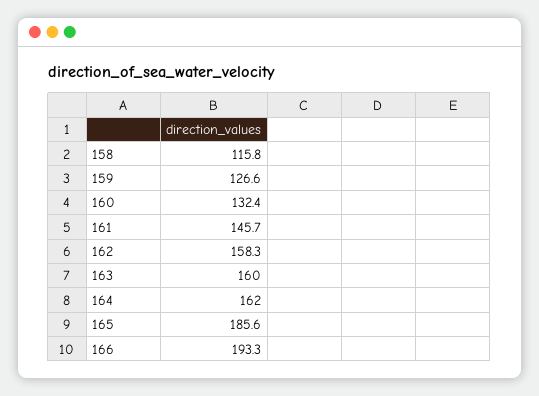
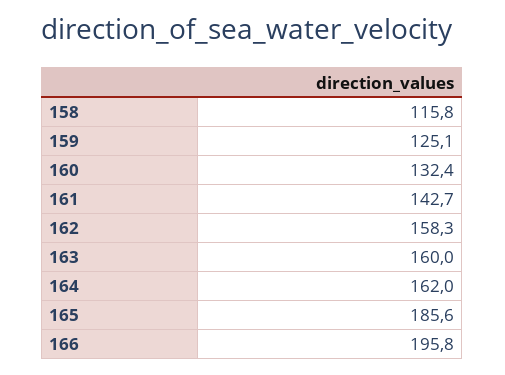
  {
    "158": 115.8,
-   "159": 126.6,
+   "159": 125.1,
    "160": 132.4,
-   "161": 145.7,
+   "161": 142.7,
    "162": 158.3,
    "163": 160,
    "164": 162,
    "165": 185.6,
-   "166": 193.3
+   "166": 195.8
  }

